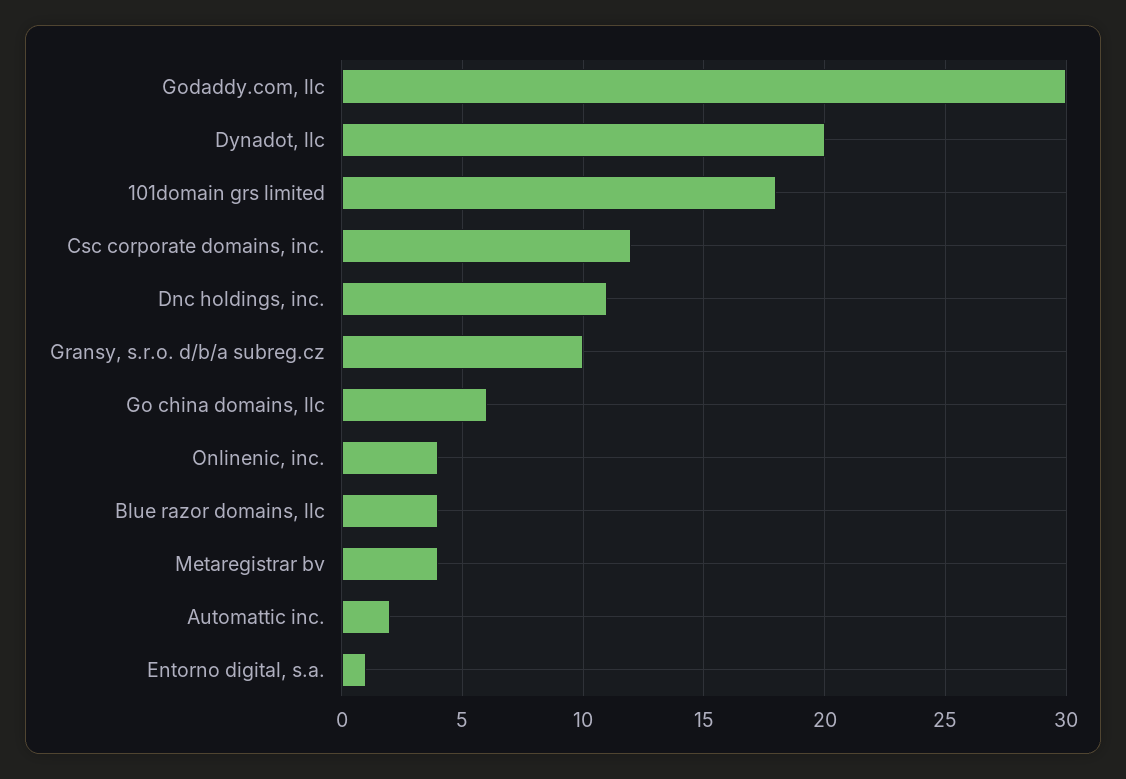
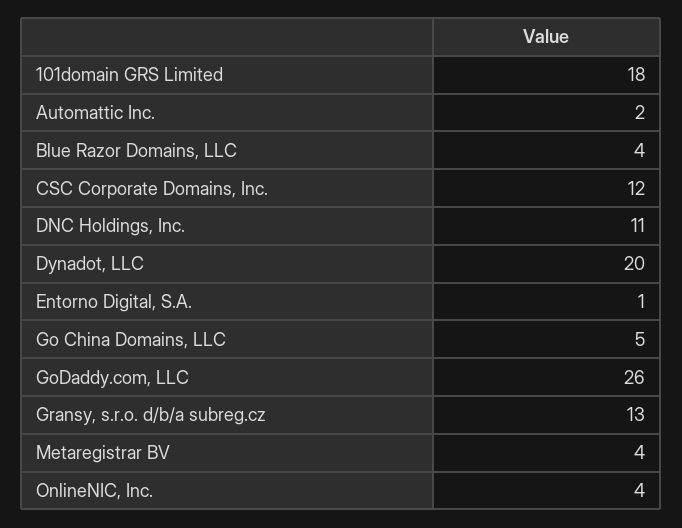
  {
-   "Godaddy.com, llc": 30,
+   "Godaddy.com, llc": 26,
    "Dynadot, llc": 20,
    "101domain grs limited": 18,
    "Csc corporate domains, inc.": 12,
    "Dnc holdings, inc.": 11,
-   "Gransy, s.r.o. d/b/a subreg.cz": 10,
+   "Gransy, s.r.o. d/b/a subreg.cz": 13,
-   "Go china domains, llc": 6,
+   "Go china domains, llc": 5,
    "Onlinenic, inc.": 4,
    "Blue razor domains, llc": 4,
    "Metaregistrar bv": 4,
    "Automattic inc.": 2,
    "Entorno digital, s.a.": 1
  }

